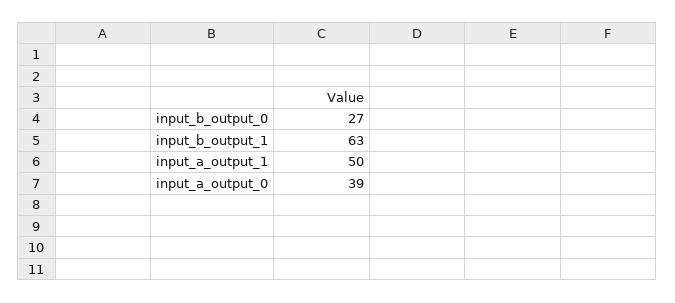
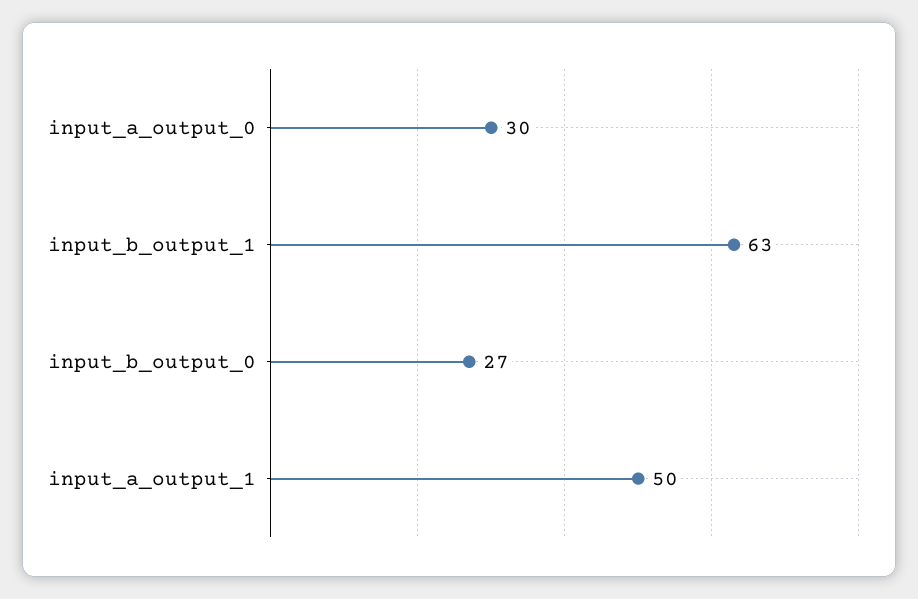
  {
    "input_b_output_0": 27,
    "input_b_output_1": 63,
    "input_a_output_1": 50,
-   "input_a_output_0": 39
+   "input_a_output_0": 30
  }

